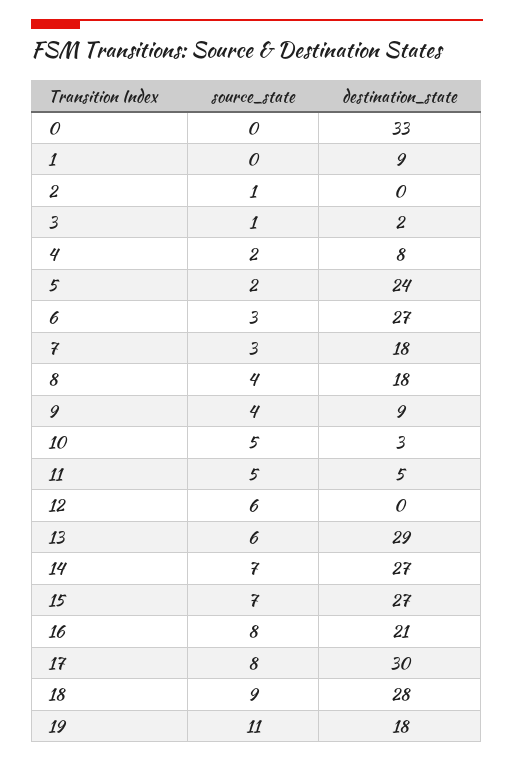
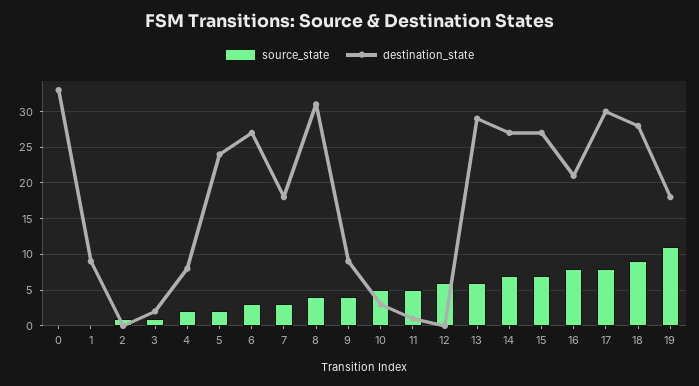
  {
    "source_state": {
      "0": 0,
      "1": 0,
      "2": 1,
      "3": 1,
      "4": 2,
      "5": 2,
      "6": 3,
      "7": 3,
      "8": 4,
      "9": 4,
      "10": 5,
      "11": 5,
      "12": 6,
      "13": 6,
      "14": 7,
      "15": 7,
      "16": 8,
      "17": 8,
      "18": 9,
      "19": 11
    },
    "destination_state": {
      "0": 33,
      "1": 9,
      "2": 0,
      "3": 2,
      "4": 8,
      "5": 24,
      "6": 27,
      "7": 18,
-     "8": 18,
+     "8": 31,
      "9": 9,
      "10": 3,
-     "11": 5,
+     "11": 1,
      "12": 0,
      "13": 29,
      "14": 27,
      "15": 27,
      "16": 21,
      "17": 30,
      "18": 28,
      "19": 18
    }
  }

